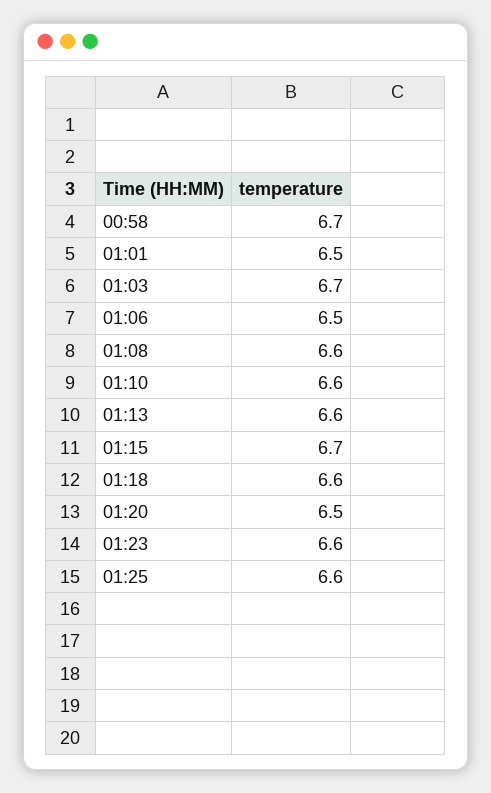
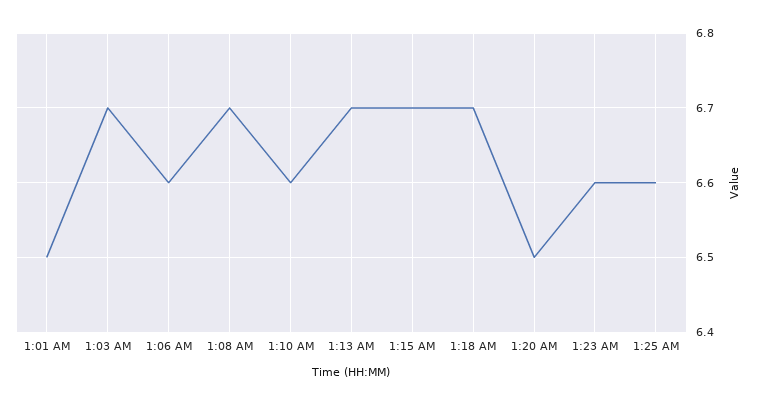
  {
-   "00:58": 6.7,
    "01:01": 6.5,
    "01:03": 6.7,
-   "01:06": 6.5,
+   "01:06": 6.6,
-   "01:08": 6.6,
+   "01:08": 6.7,
    "01:10": 6.6,
-   "01:13": 6.6,
+   "01:13": 6.7,
    "01:15": 6.7,
-   "01:18": 6.6,
+   "01:18": 6.7,
    "01:20": 6.5,
    "01:23": 6.6,
    "01:25": 6.6
  }

